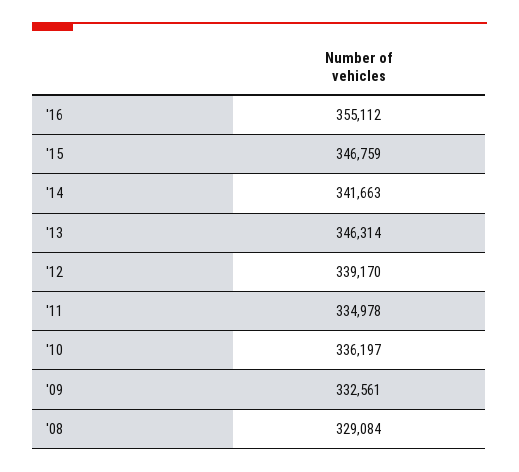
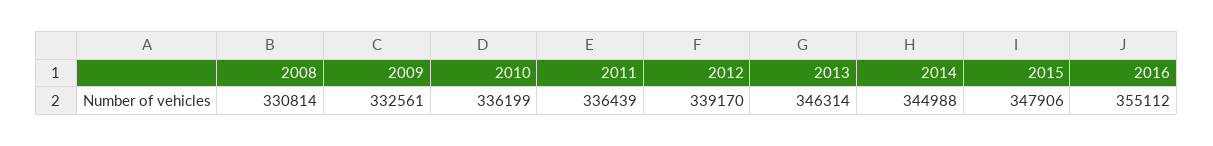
  {
    "'16": 355112,
-   "'15": 346759,
+   "'15": 347906,
-   "'14": 341663,
+   "'14": 344988,
    "'13": 346314,
    "'12": 339170,
-   "'11": 334978,
+   "'11": 336439,
-   "'10": 336197,
+   "'10": 336199,
    "'09": 332561,
-   "'08": 329084
+   "'08": 330814
  }

